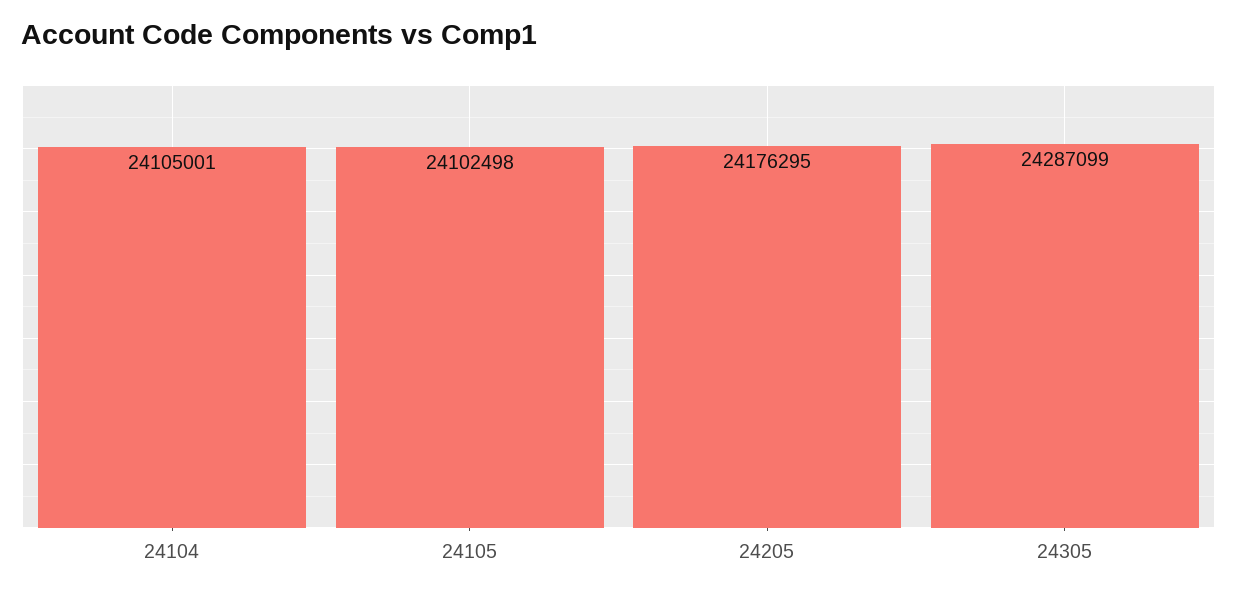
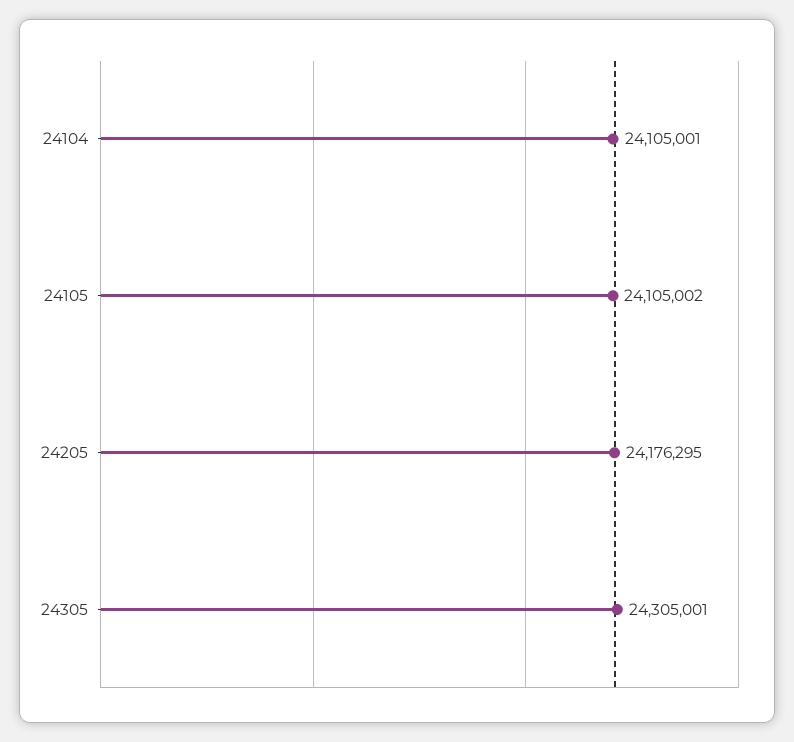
  {
    "24104": 24105001,
-   "24105": 24102498,
+   "24105": 24105002,
    "24205": 24176295,
-   "24305": 24287099
+   "24305": 24305001
  }

